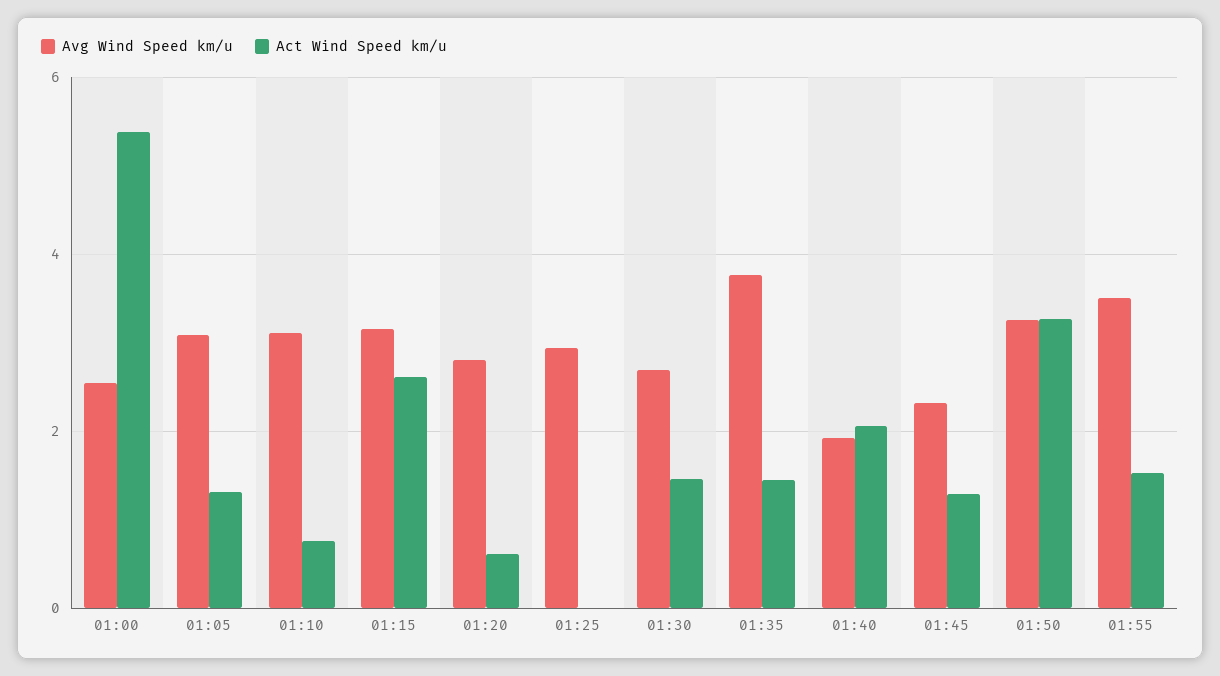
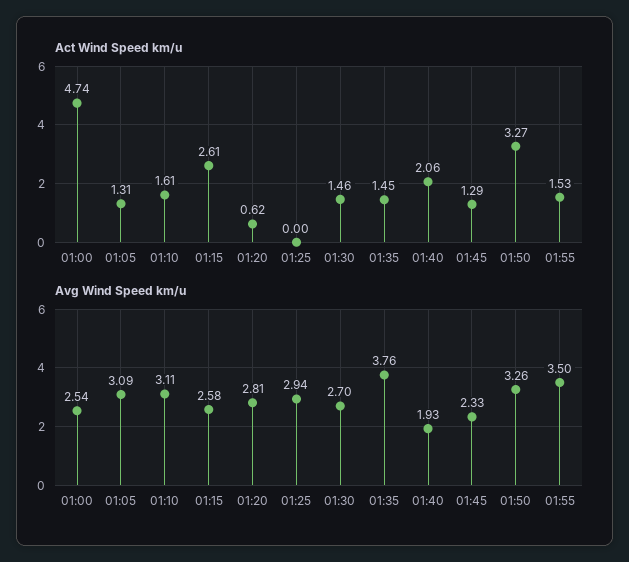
  {
    "Avg Wind Speed km/u": {
      "01:00": 2.54,
      "01:05": 3.09,
      "01:10": 3.11,
-     "01:15": 3.2,
+     "01:15": 2.58,
      "01:20": 2.81,
      "01:25": 2.94,
      "01:30": 2.7,
      "01:35": 3.76,
      "01:40": 1.93,
      "01:45": 2.33,
      "01:50": 3.26,
      "01:55": 3.5
    },
    "Act Wind Speed km/u": {
-     "01:00": 5.4,
+     "01:00": 4.74,
      "01:05": 1.31,
-     "01:10": 0.8,
+     "01:10": 1.61,
      "01:15": 2.61,
      "01:20": 0.62,
      "01:25": 0,
      "01:30": 1.46,
      "01:35": 1.45,
      "01:40": 2.06,
      "01:45": 1.29,
      "01:50": 3.27,
      "01:55": 1.53
    }
  }

